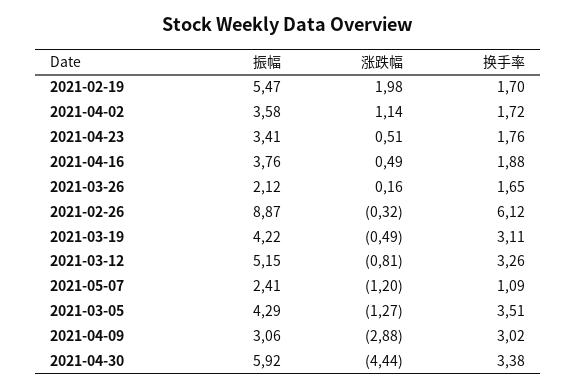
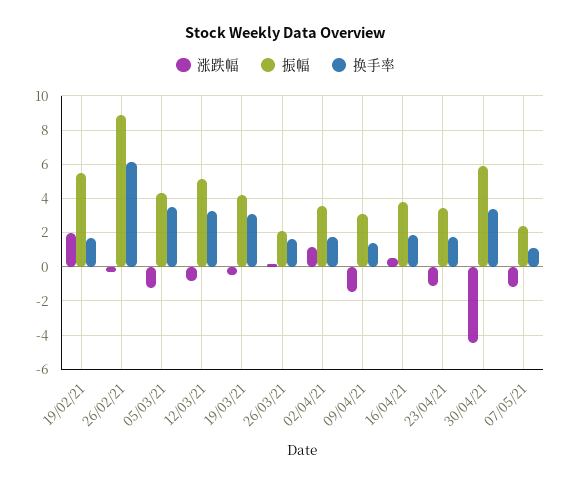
  {
    "振幅": {
      "2021-02-19": 5.47,
      "2021-04-02": 3.58,
      "2021-04-23": 3.41,
      "2021-04-16": 3.76,
      "2021-03-26": 2.12,
      "2021-02-26": 8.87,
      "2021-03-19": 4.22,
      "2021-03-12": 5.15,
      "2021-05-07": 2.41,
      "2021-03-05": 4.29,
      "2021-04-09": 3.06,
      "2021-04-30": 5.92
    },
    "涨跌幅": {
      "2021-02-19": 1.98,
      "2021-04-02": 1.14,
-     "2021-04-23": 0.51,
+     "2021-04-23": -1,
      "2021-04-16": 0.49,
      "2021-03-26": 0.16,
      "2021-02-26": -0.32,
      "2021-03-19": -0.49,
      "2021-03-12": -0.81,
      "2021-05-07": -1.2,
      "2021-03-05": -1.27,
-     "2021-04-09": -2.88,
+     "2021-04-09": -1.5,
      "2021-04-30": -4.44
    },
    "换手率": {
      "2021-02-19": 1.7,
      "2021-04-02": 1.72,
      "2021-04-23": 1.76,
      "2021-04-16": 1.88,
      "2021-03-26": 1.65,
      "2021-02-26": 6.12,
      "2021-03-19": 3.11,
      "2021-03-12": 3.26,
      "2021-05-07": 1.09,
      "2021-03-05": 3.51,
-     "2021-04-09": 3.02,
+     "2021-04-09": 1.5,
      "2021-04-30": 3.38
    }
  }

